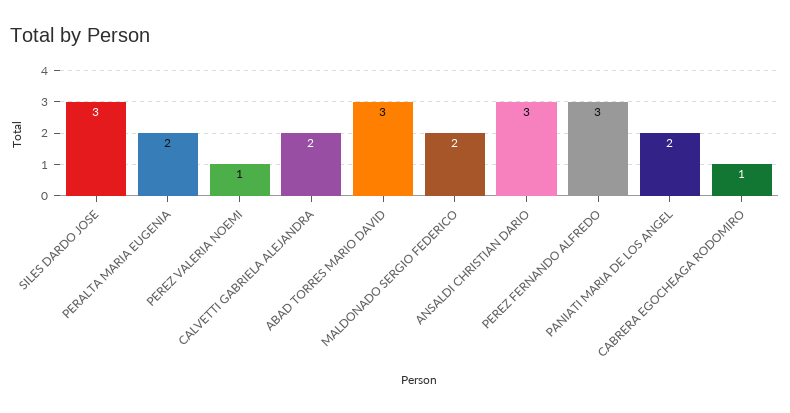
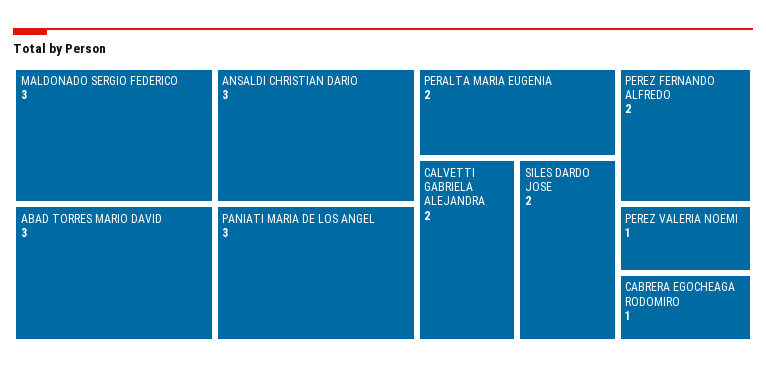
  {
-   "SILES DARDO JOSE": 3,
+   "SILES DARDO JOSE": 2,
    "PERALTA MARIA EUGENIA": 2,
    "PEREZ VALERIA NOEMI": 1,
    "CALVETTI GABRIELA ALEJANDRA": 2,
    "ABAD TORRES MARIO DAVID": 3,
-   "MALDONADO SERGIO FEDERICO": 2,
+   "MALDONADO SERGIO FEDERICO": 3,
    "ANSALDI CHRISTIAN DARIO": 3,
-   "PEREZ FERNANDO ALFREDO": 3,
+   "PEREZ FERNANDO ALFREDO": 2,
-   "PANIATI MARIA DE LOS ANGEL": 2,
+   "PANIATI MARIA DE LOS ANGEL": 3,
    "CABRERA EGOCHEAGA RODOMIRO": 1
  }

